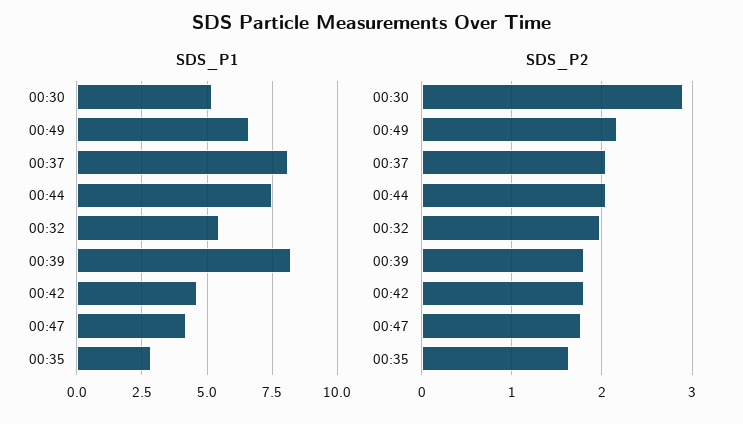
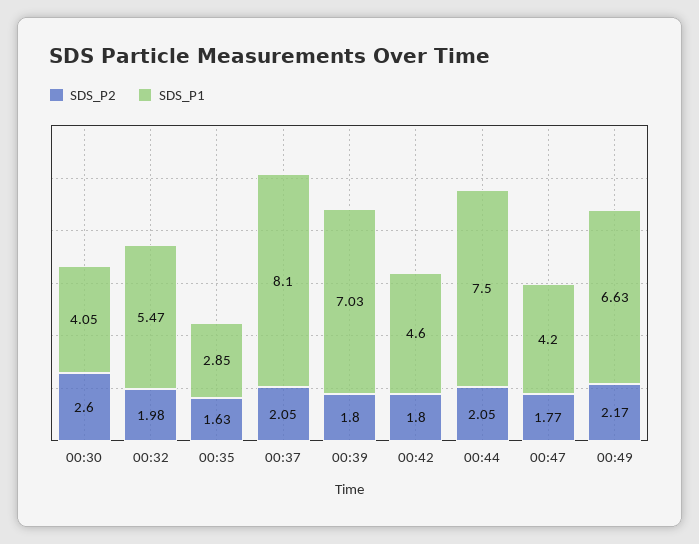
  {
    "SDS_P1": {
-     "00:30": 5.25,
+     "00:30": 4.05,
      "00:49": 6.63,
      "00:37": 8.1,
      "00:44": 7.5,
      "00:32": 5.47,
-     "00:39": 8.25,
+     "00:39": 7.03,
      "00:42": 4.6,
      "00:47": 4.2,
      "00:35": 2.85
    },
    "SDS_P2": {
-     "00:30": 2.9,
+     "00:30": 2.6,
      "00:49": 2.17,
      "00:37": 2.05,
      "00:44": 2.05,
      "00:32": 1.98,
      "00:39": 1.8,
      "00:42": 1.8,
      "00:47": 1.77,
      "00:35": 1.63
    }
  }

